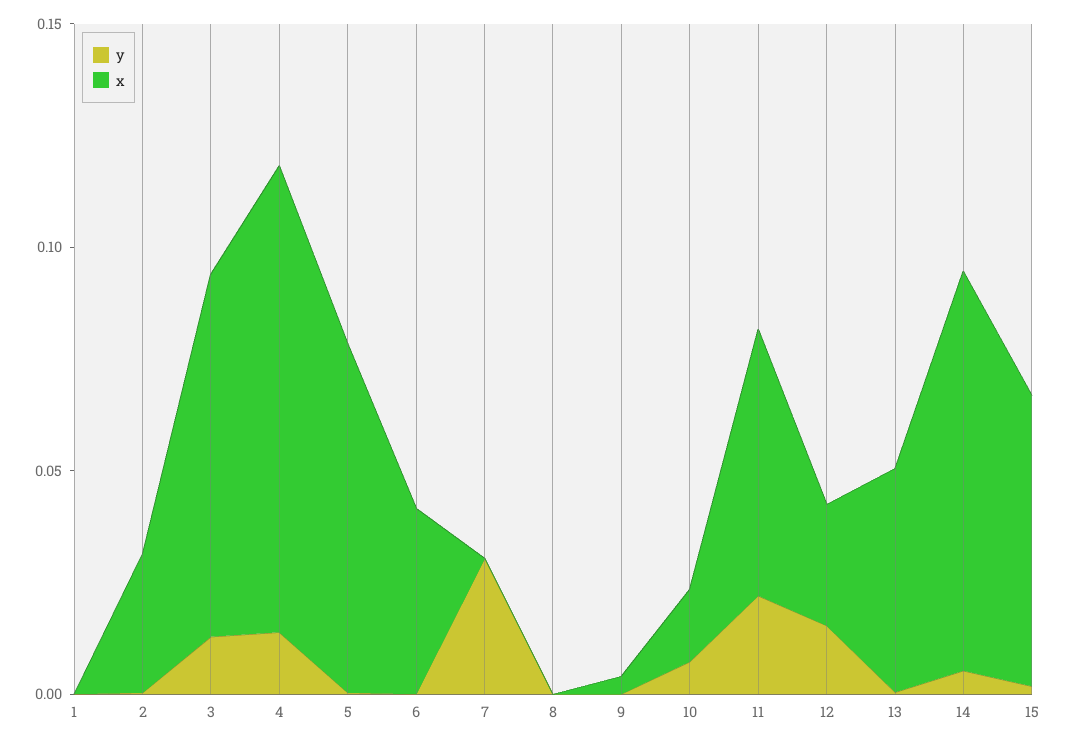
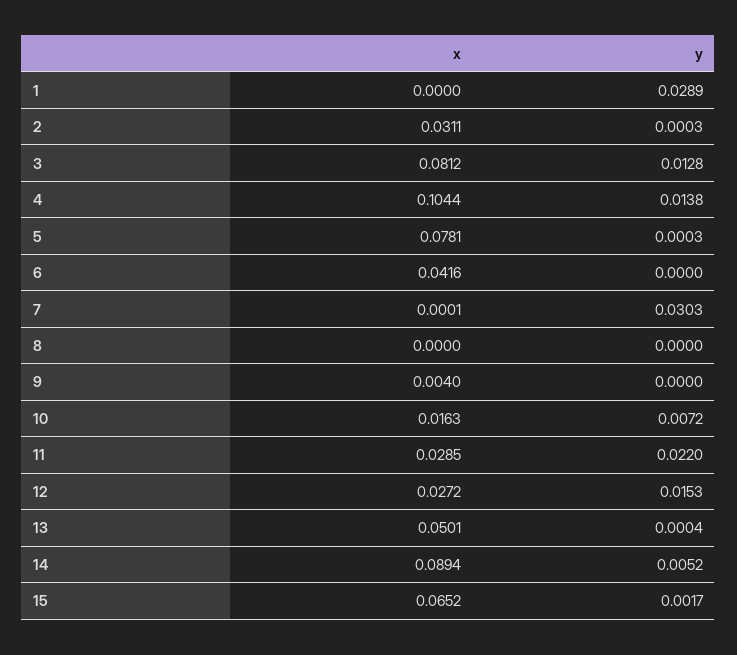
  {
    "y": {
-     "1": 0,
+     "1": 0.0289,
      "2": 0.0003,
      "3": 0.0128,
      "4": 0.0138,
      "5": 0.0003,
      "6": 0,
      "7": 0.0303,
      "8": 0,
      "9": 0,
      "10": 0.0072,
      "11": 0.022,
      "12": 0.0153,
      "13": 0.0004,
      "14": 0.0052,
      "15": 0.0017
    },
    "x": {
      "1": 0,
      "2": 0.0311,
      "3": 0.0812,
      "4": 0.1044,
      "5": 0.0781,
      "6": 0.0416,
      "7": 0.0001,
      "8": 0,
      "9": 0.004,
      "10": 0.0163,
-     "11": 0.06,
+     "11": 0.0285,
      "12": 0.0272,
      "13": 0.0501,
      "14": 0.0894,
      "15": 0.0652
    }
  }

